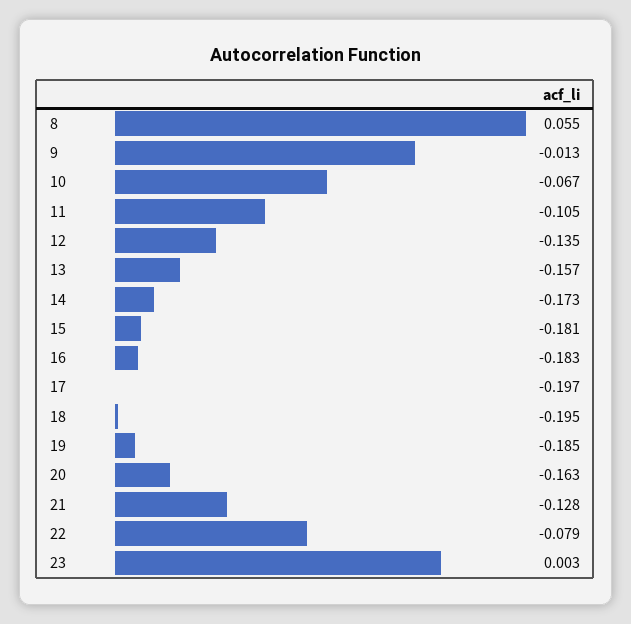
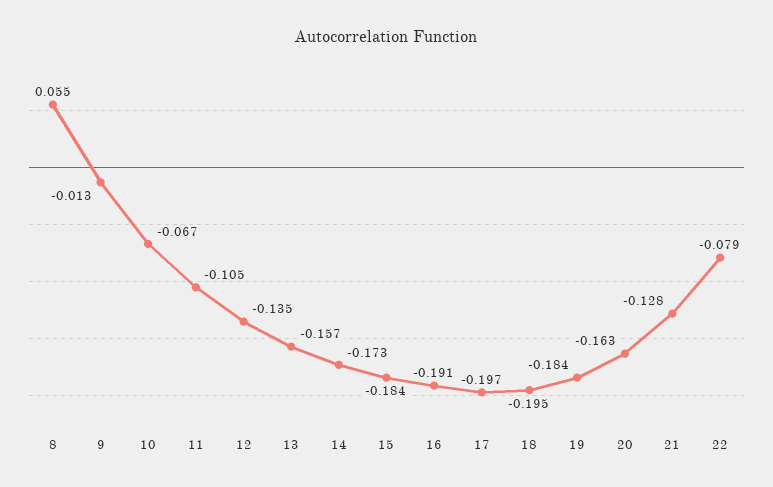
  {
    "8": 0.055,
    "9": -0.013,
    "10": -0.067,
    "11": -0.105,
    "12": -0.135,
    "13": -0.157,
    "14": -0.173,
-   "15": -0.181,
+   "15": -0.184,
-   "16": -0.183,
+   "16": -0.191,
    "17": -0.197,
    "18": -0.195,
-   "19": -0.185,
+   "19": -0.184,
    "20": -0.163,
    "21": -0.128,
-   "22": -0.079,
+   "22": -0.079
-   "23": 0.003
  }

